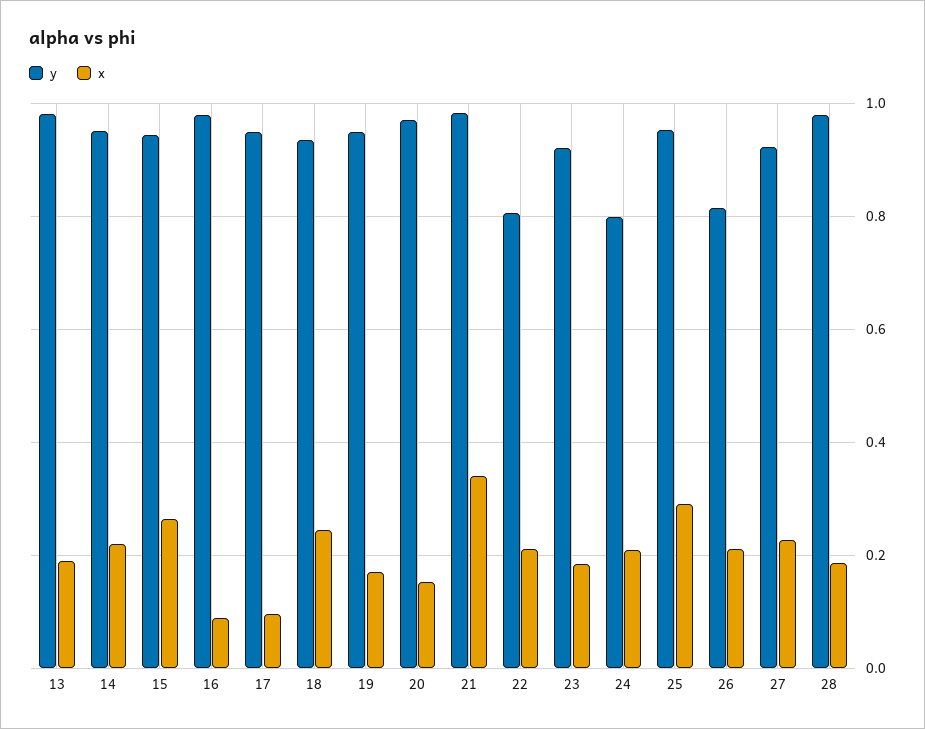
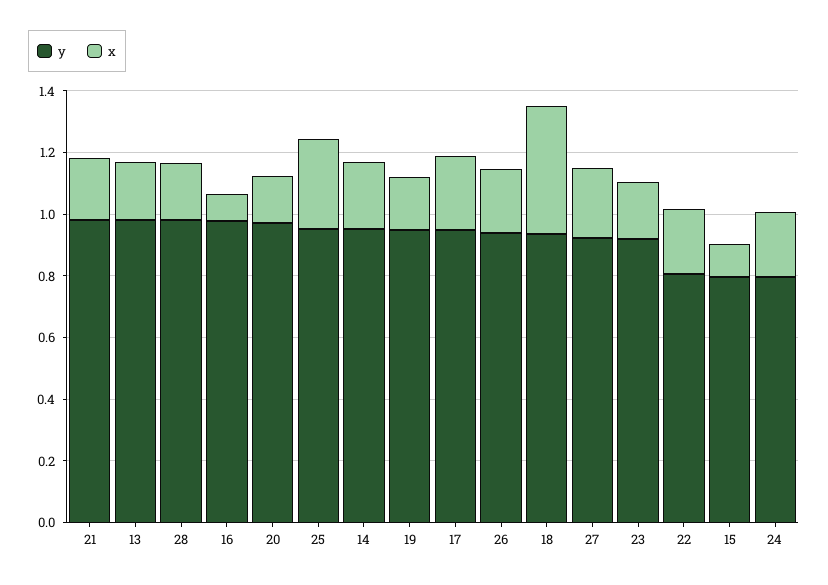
  {
    "y": {
      "13": 0.98,
      "14": 0.96,
-     "15": 0.94,
+     "15": 0.8,
      "16": 0.98,
      "17": 0.94,
      "18": 0.94,
      "19": 0.96,
      "20": 0.98,
      "21": 0.98,
      "22": 0.8,
      "23": 0.92,
      "24": 0.8,
      "25": 0.96,
-     "26": 0.82,
+     "26": 0.95,
      "27": 0.92,
      "28": 0.98
    },
    "x": {
      "13": 0.2,
      "14": 0.22,
-     "15": 0.26,
+     "15": 0.1,
      "16": 0.08,
-     "17": 0.1,
+     "17": 0.25,
-     "18": 0.24,
+     "18": 0.4,
      "19": 0.16,
      "20": 0.16,
-     "21": 0.34,
+     "21": 0.2,
      "22": 0.22,
      "23": 0.18,
      "24": 0.2,
      "25": 0.3,
      "26": 0.22,
      "27": 0.22,
      "28": 0.18
    }
  }

